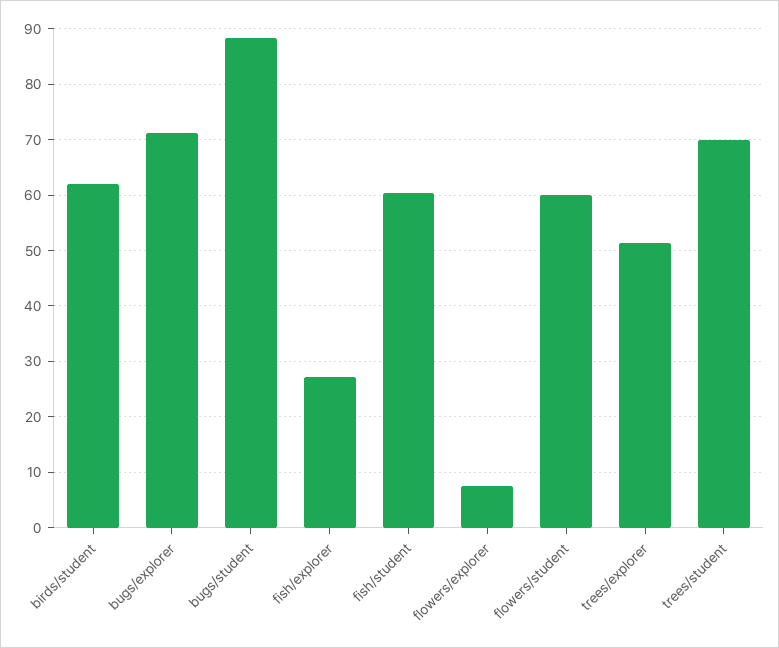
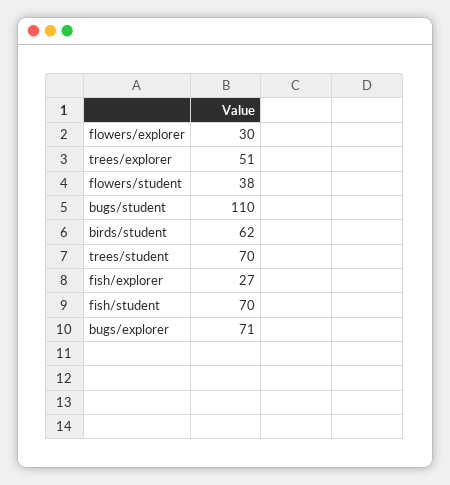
  {
    "birds/student": 62,
    "bugs/explorer": 71,
-   "bugs/student": 88,
+   "bugs/student": 110,
    "fish/explorer": 27,
-   "fish/student": 60,
+   "fish/student": 70,
-   "flowers/explorer": 8,
+   "flowers/explorer": 30,
-   "flowers/student": 60,
+   "flowers/student": 38,
    "trees/explorer": 51,
    "trees/student": 70
  }

